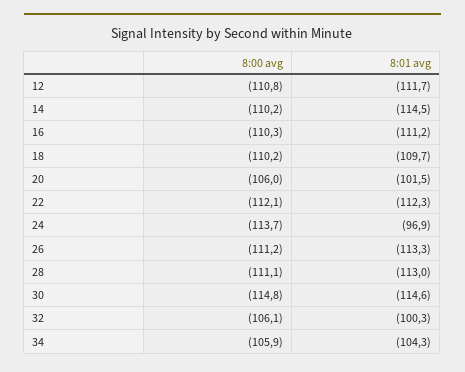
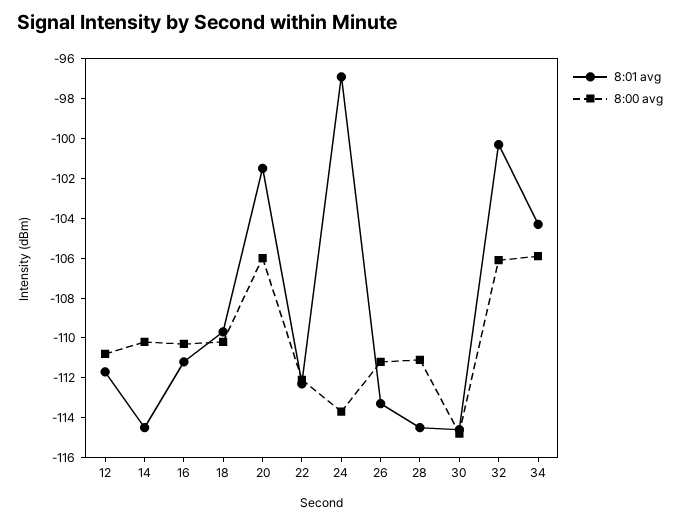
  {
    "8:00 avg": {
      "12": -110.8,
      "14": -110.2,
      "16": -110.3,
      "18": -110.2,
      "20": -106,
      "22": -112.1,
      "24": -113.7,
      "26": -111.2,
      "28": -111.1,
      "30": -114.8,
      "32": -106.1,
      "34": -105.9
    },
    "8:01 avg": {
      "12": -111.7,
      "14": -114.5,
      "16": -111.2,
      "18": -109.7,
      "20": -101.5,
      "22": -112.3,
      "24": -96.9,
      "26": -113.3,
-     "28": -113,
+     "28": -114.5,
      "30": -114.6,
      "32": -100.3,
      "34": -104.3
    }
  }

